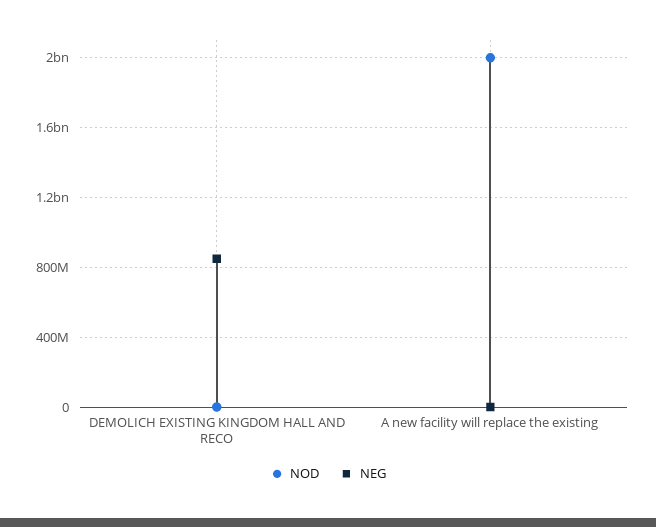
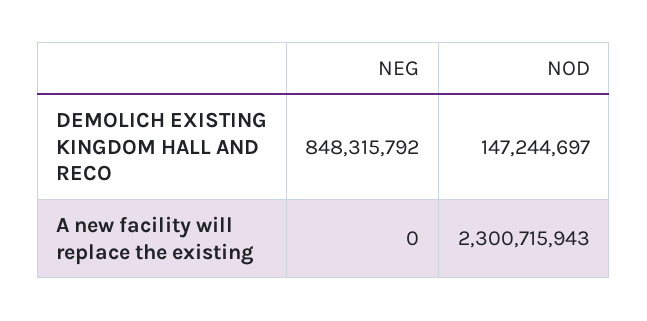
  {
    "NOD": {
-     "DEMOLICH EXISTING KINGDOM HALL AND RECO": 0,
+     "DEMOLICH EXISTING KINGDOM HALL AND RECO": 147244697,
-     "A new facility will replace the existing": 2000000000
+     "A new facility will replace the existing": 2300715943
    },
    "NEG": {
      "DEMOLICH EXISTING KINGDOM HALL AND RECO": 848315792,
      "A new facility will replace the existing": 0
    }
  }

